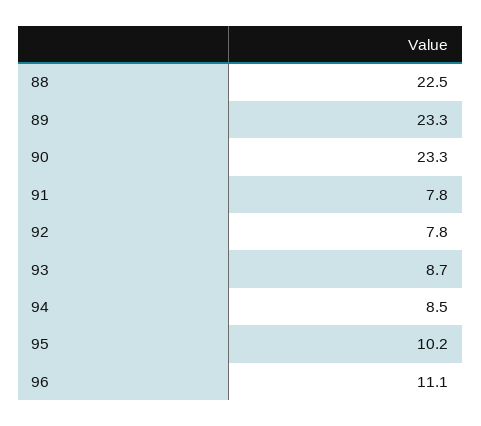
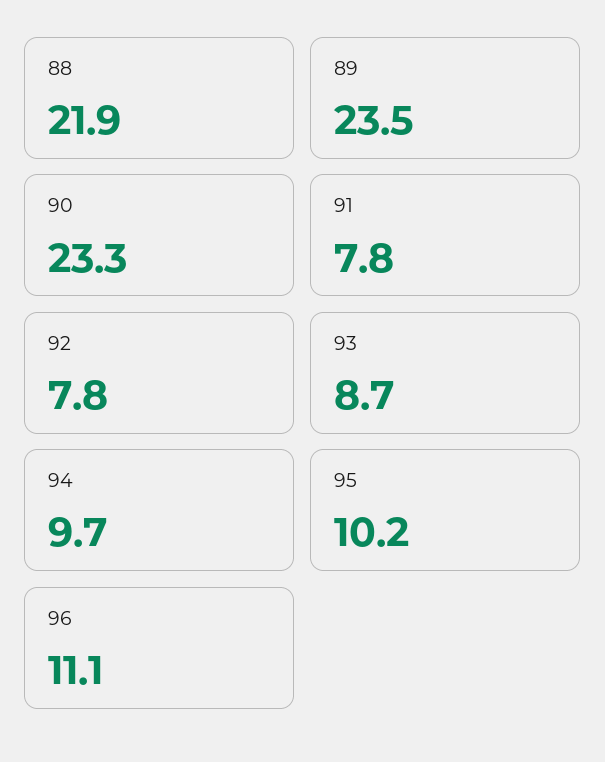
  {
-   "88": 22.5,
+   "88": 21.9,
-   "89": 23.3,
+   "89": 23.5,
    "90": 23.3,
    "91": 7.8,
    "92": 7.8,
    "93": 8.7,
-   "94": 8.5,
+   "94": 9.7,
    "95": 10.2,
    "96": 11.1
  }

